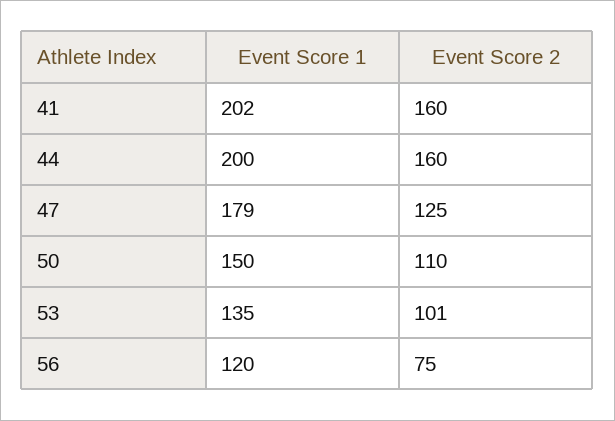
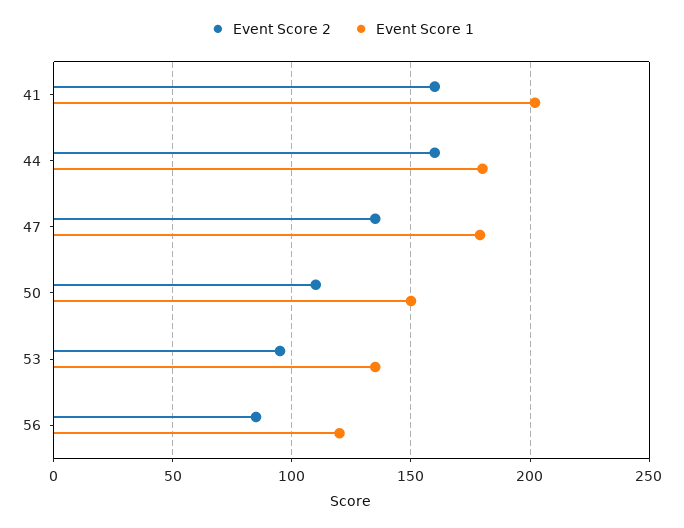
  {
    "Event Score 1": {
      "41": 202,
-     "44": 200,
+     "44": 180,
      "47": 179,
      "50": 150,
      "53": 135,
      "56": 120
    },
    "Event Score 2": {
      "41": 160,
      "44": 160,
-     "47": 125,
+     "47": 135,
      "50": 110,
-     "53": 101,
+     "53": 95,
-     "56": 75
+     "56": 85
    }
  }

